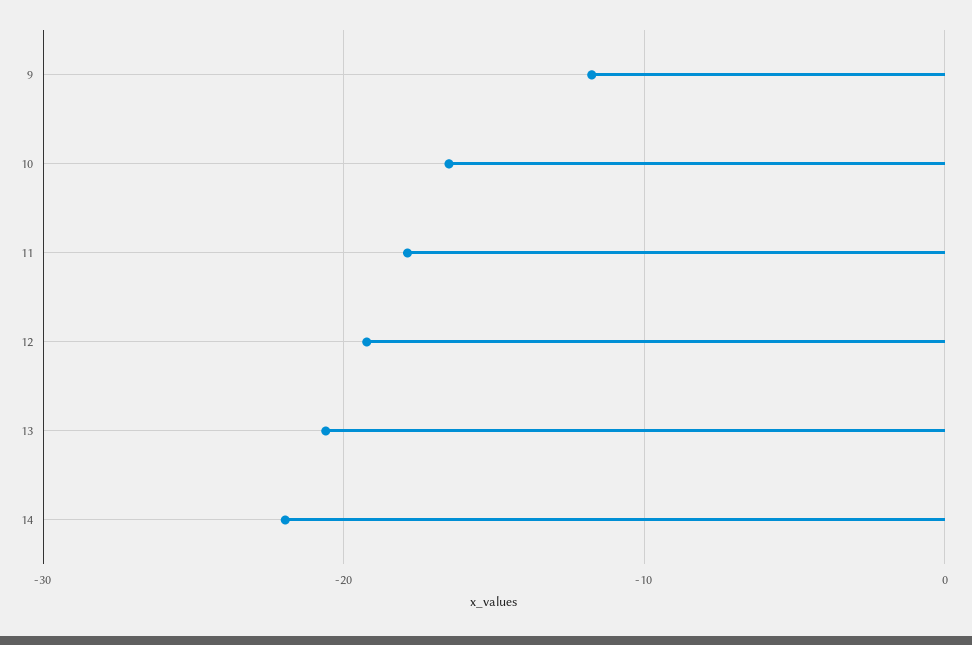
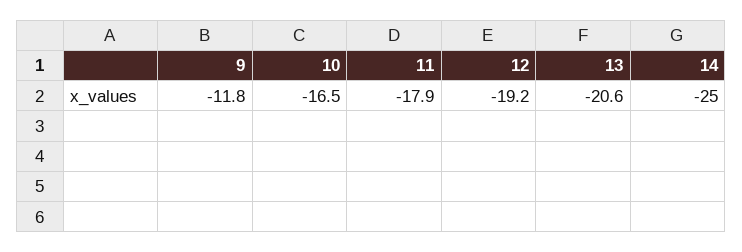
  {
    "9": -11.8,
    "10": -16.5,
    "11": -17.9,
    "12": -19.2,
    "13": -20.6,
-   "14": -22
+   "14": -25
  }

